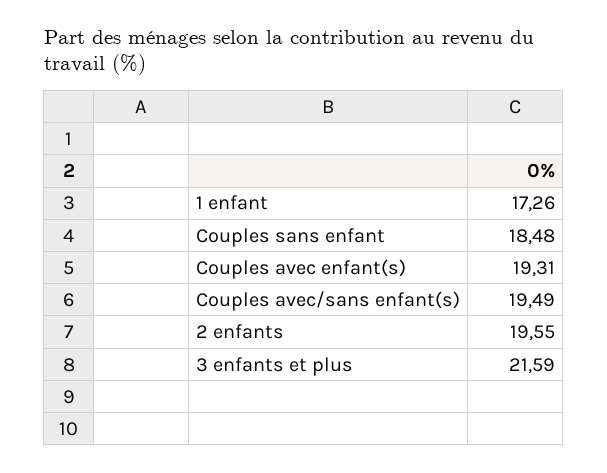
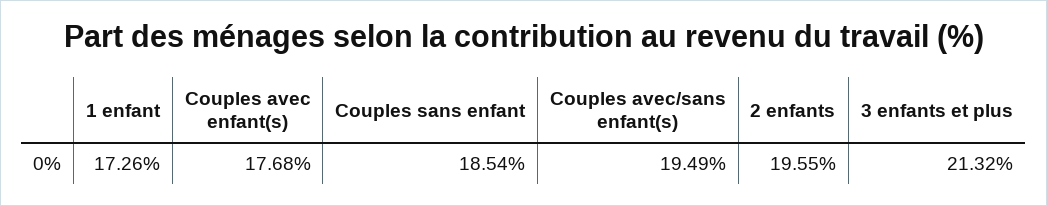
  {
    "1 enfant": 17.26,
-   "Couples sans enfant": 18.48,
+   "Couples sans enfant": 18.54,
-   "Couples avec enfant(s)": 19.31,
+   "Couples avec enfant(s)": 17.68,
    "Couples avec/sans enfant(s)": 19.49,
    "2 enfants": 19.55,
-   "3 enfants et plus": 21.59
+   "3 enfants et plus": 21.32
  }

